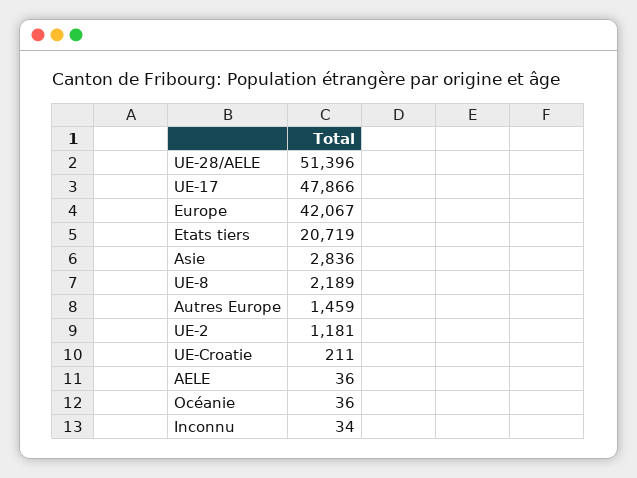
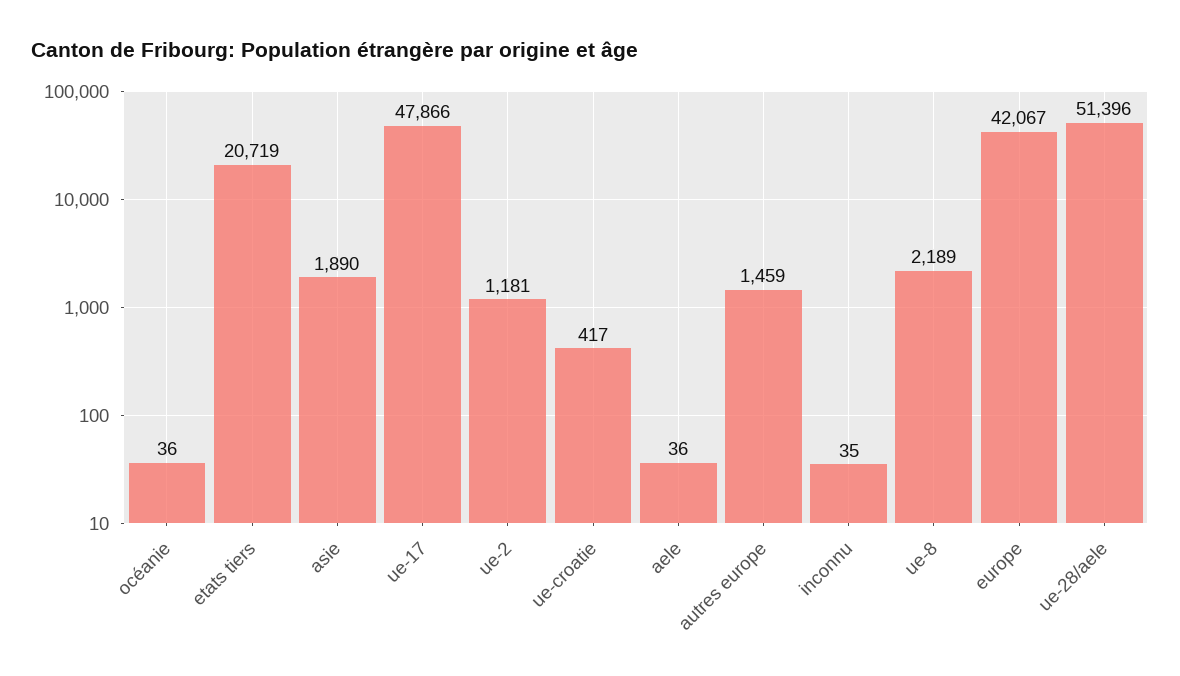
  {
    "UE-28/AELE": 51396,
    "UE-17": 47866,
    "Europe": 42067,
    "Etats tiers": 20719,
-   "Asie": 2836,
+   "Asie": 1890,
    "UE-8": 2189,
    "Autres Europe": 1459,
    "UE-2": 1181,
-   "UE-Croatie": 211,
+   "UE-Croatie": 417,
    "AELE": 36,
    "Océanie": 36,
-   "Inconnu": 34
+   "Inconnu": 35
  }

